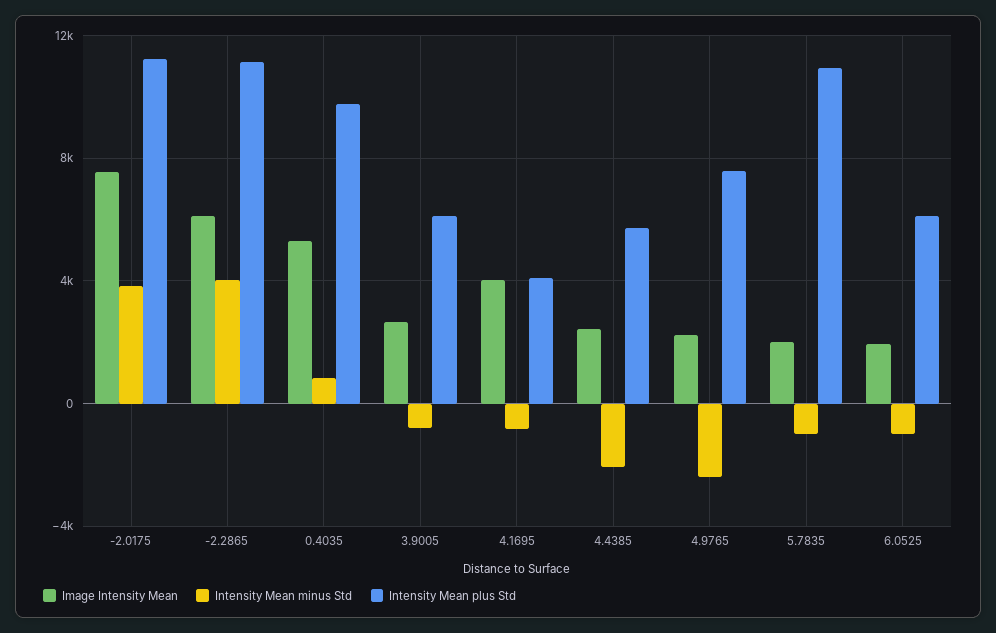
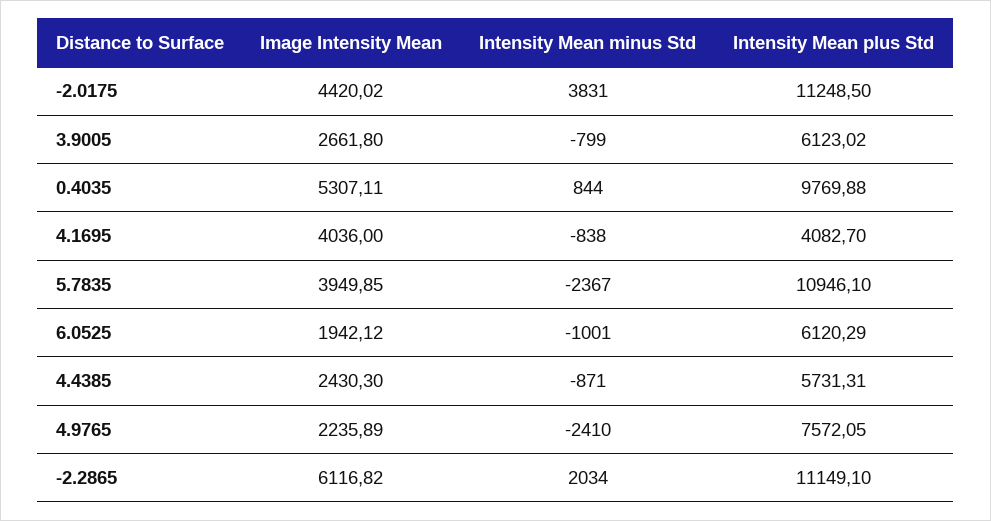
  {
    "Image Intensity Mean": {
-     "-2.0175": 7500,
+     "-2.0175": 4420.02,
      "-2.2865": 6116.82,
      "0.4035": 5307.11,
      "3.9005": 2661.8,
      "4.1695": 4036,
      "4.4385": 2430.3,
      "4.9765": 2235.89,
-     "5.7835": 2000,
+     "5.7835": 3949.85,
      "6.0525": 1942.12
    },
    "Intensity Mean minus Std": {
      "-2.0175": 3831,
-     "-2.2865": 4000,
+     "-2.2865": 2034,
      "0.4035": 844,
      "3.9005": -799,
      "4.1695": -838,
-     "4.4385": -2000,
+     "4.4385": -871,
      "4.9765": -2410,
-     "5.7835": -1000,
+     "5.7835": -2367,
      "6.0525": -1001
    },
    "Intensity Mean plus Std": {
      "-2.0175": 11248.5,
      "-2.2865": 11149.1,
      "0.4035": 9769.88,
      "3.9005": 6123.02,
      "4.1695": 4082.7,
      "4.4385": 5731.31,
      "4.9765": 7572.05,
      "5.7835": 10946.1,
      "6.0525": 6120.29
    }
  }

